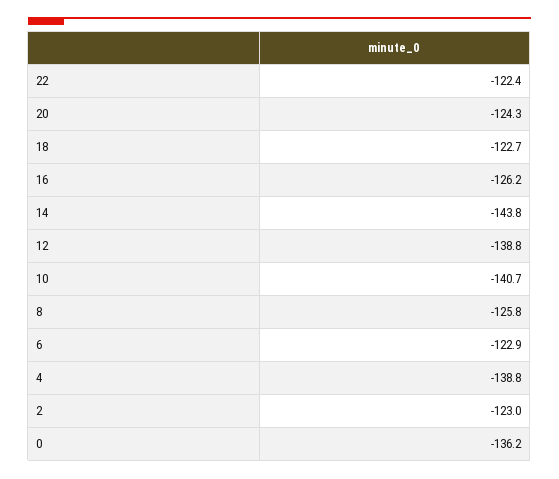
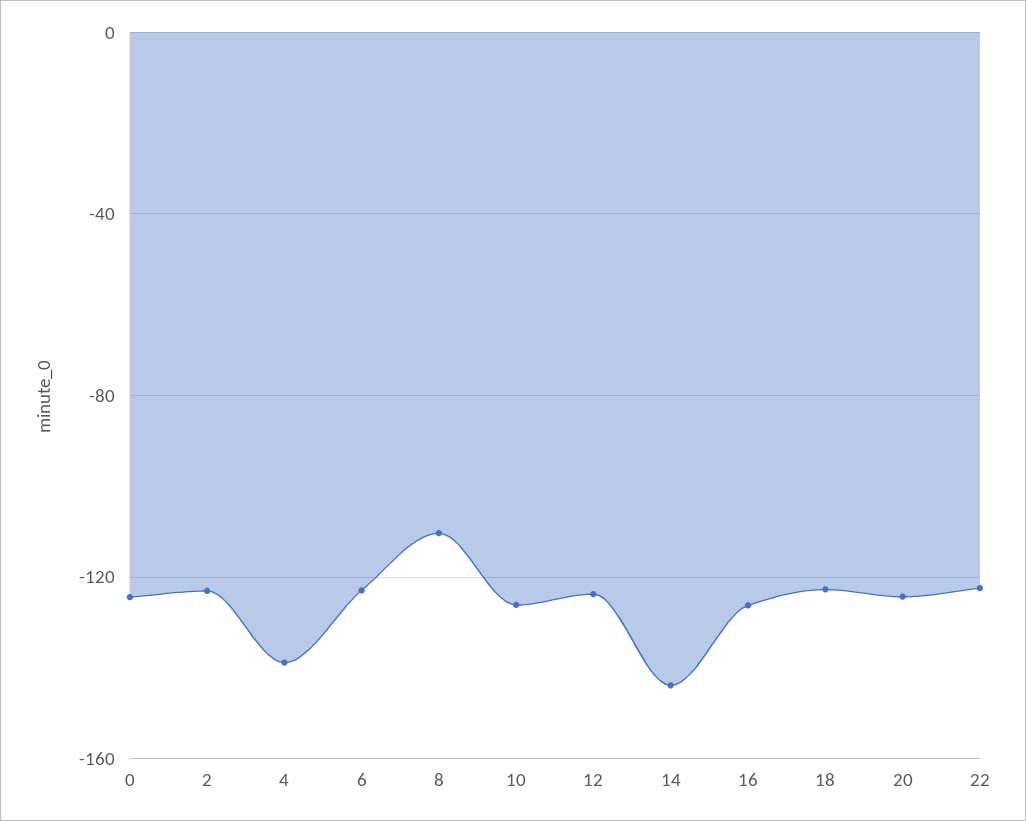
  {
    "22": -122.4,
    "20": -124.3,
    "18": -122.7,
    "16": -126.2,
    "14": -143.8,
-   "12": -138.8,
+   "12": -125,
-   "10": -140.7,
+   "10": -125,
-   "8": -125.8,
+   "8": -110,
    "6": -122.9,
    "4": -138.8,
    "2": -123,
-   "0": -136.2
+   "0": -125
  }

